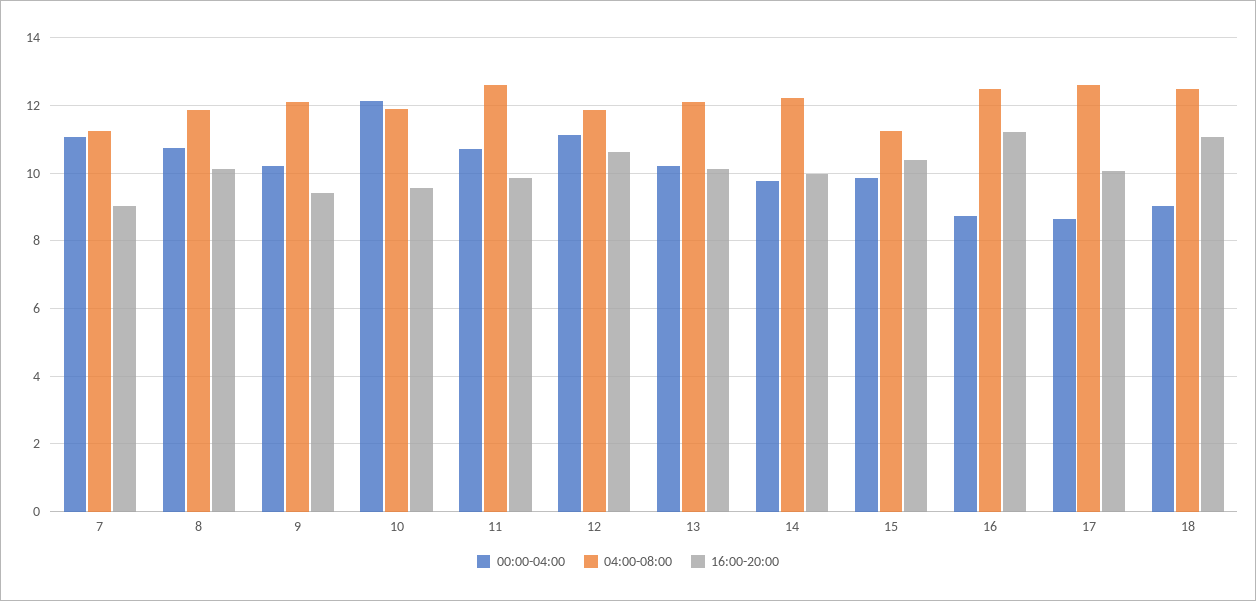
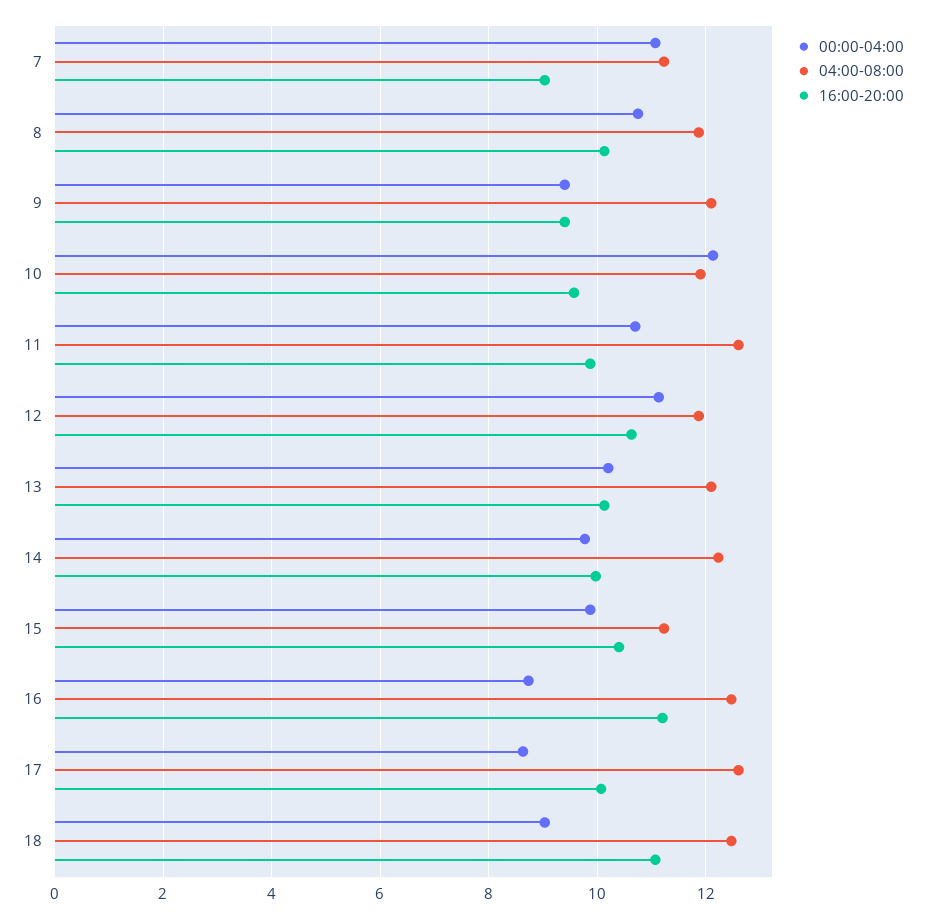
  {
    "00:00-04:00": {
      "7": 11,
      "8": 10.8,
-     "9": 10.2,
+     "9": 9.4,
      "10": 12.2,
      "11": 10.8,
      "12": 11.2,
      "13": 10.2,
      "14": 9.8,
      "15": 9.8,
      "16": 8.8,
      "17": 8.6,
      "18": 9
    },
    "04:00-08:00": {
      "7": 11.2,
      "8": 11.8,
      "9": 12.2,
      "10": 12,
      "11": 12.6,
      "12": 11.8,
      "13": 12.2,
      "14": 12.2,
      "15": 11.2,
      "16": 12.4,
      "17": 12.6,
      "18": 12.4
    },
    "16:00-20:00": {
      "7": 9,
      "8": 10.2,
      "9": 9.4,
      "10": 9.6,
      "11": 9.8,
      "12": 10.6,
      "13": 10.2,
      "14": 10,
      "15": 10.4,
      "16": 11.2,
      "17": 10,
      "18": 11
    }
  }

